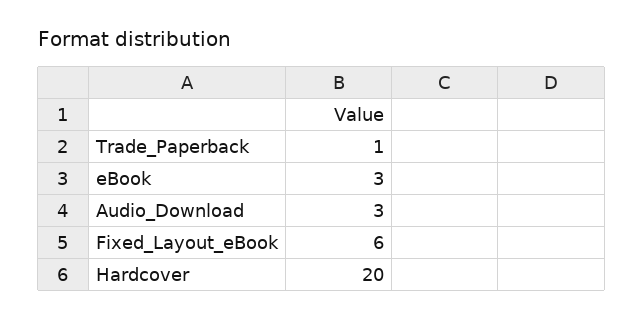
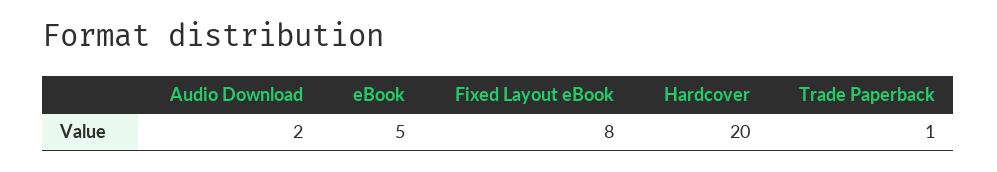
  {
    "Trade_Paperback": 1,
-   "eBook": 3,
+   "eBook": 5,
-   "Audio_Download": 3,
+   "Audio_Download": 2,
-   "Fixed_Layout_eBook": 6,
+   "Fixed_Layout_eBook": 8,
    "Hardcover": 20
  }

